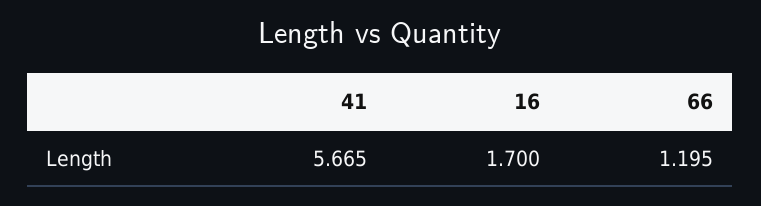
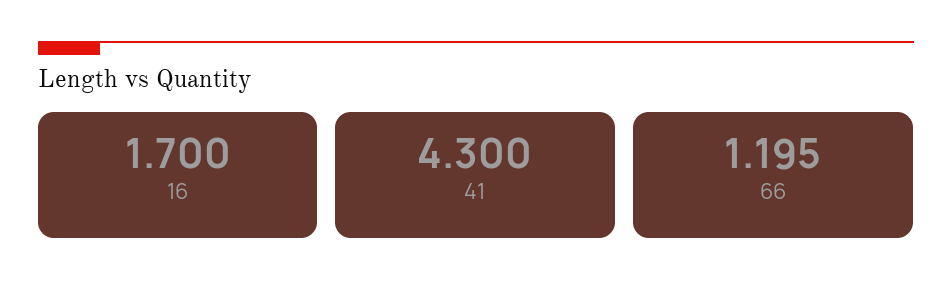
  {
-   "41": 5.665,
+   "41": 4.3,
    "16": 1.7,
    "66": 1.195
  }

